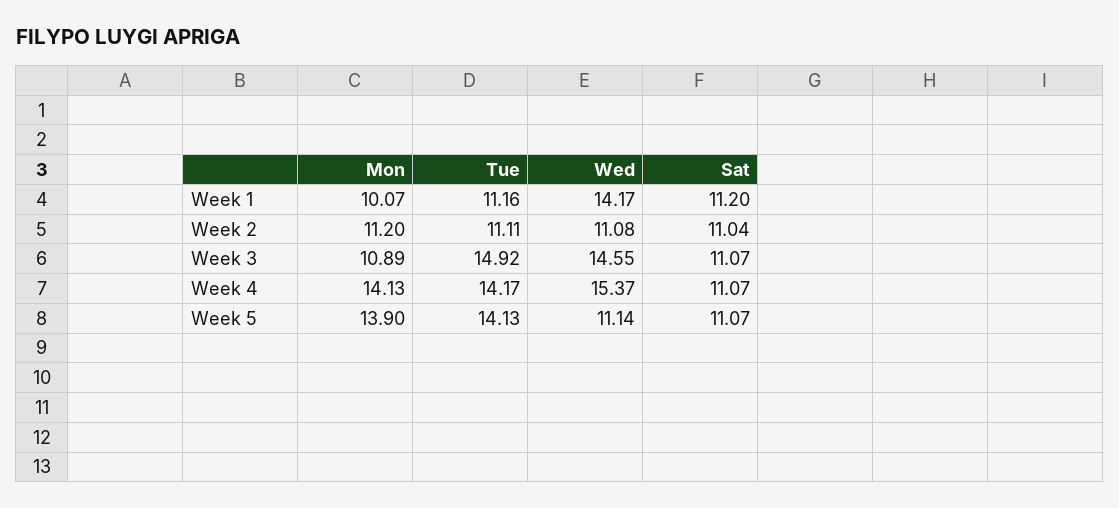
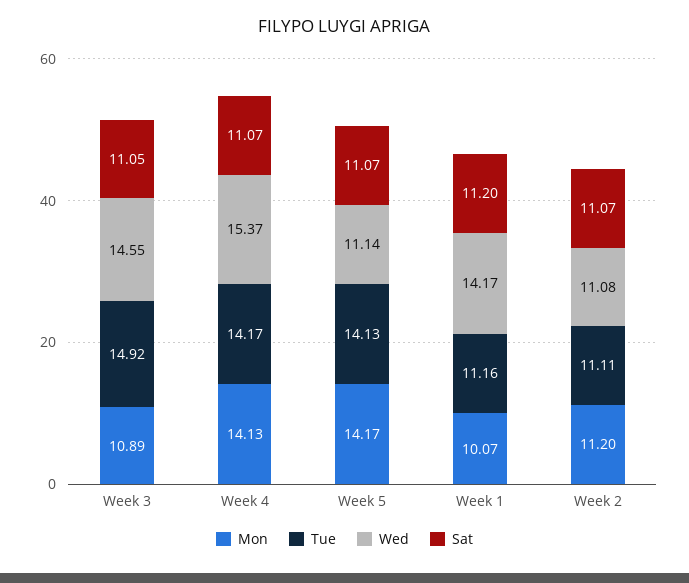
  {
    "Mon": {
      "Week 1": 10.07,
      "Week 2": 11.2,
      "Week 3": 10.89,
      "Week 4": 14.13,
-     "Week 5": 13.9
+     "Week 5": 14.17
    },
    "Tue": {
      "Week 1": 11.16,
      "Week 2": 11.11,
      "Week 3": 14.92,
      "Week 4": 14.17,
      "Week 5": 14.13
    },
    "Wed": {
      "Week 1": 14.17,
      "Week 2": 11.08,
      "Week 3": 14.55,
      "Week 4": 15.37,
      "Week 5": 11.14
    },
    "Sat": {
      "Week 1": 11.2,
-     "Week 2": 11.04,
+     "Week 2": 11.07,
-     "Week 3": 11.07,
+     "Week 3": 11.05,
      "Week 4": 11.07,
      "Week 5": 11.07
    }
  }

